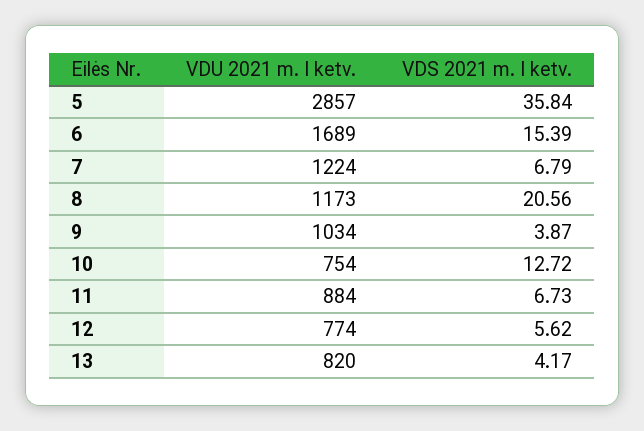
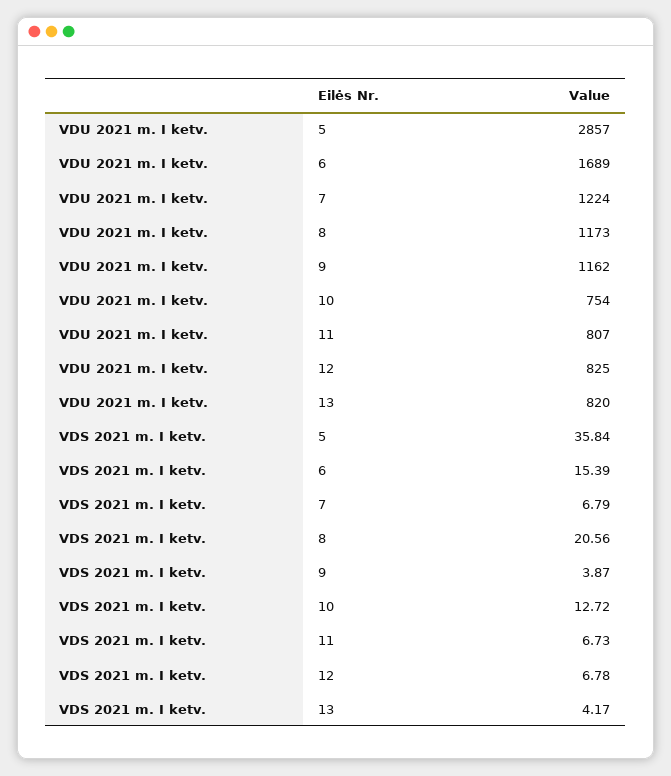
  {
    "VDU 2021 m. I ketv.": {
      "5": 2857,
      "6": 1689,
      "7": 1224,
      "8": 1173,
-     "9": 1034,
+     "9": 1162,
      "10": 754,
-     "11": 884,
+     "11": 807,
-     "12": 774,
+     "12": 825,
      "13": 820
    },
    "VDS 2021 m. I ketv.": {
      "5": 35.84,
      "6": 15.39,
      "7": 6.79,
      "8": 20.56,
      "9": 3.87,
      "10": 12.72,
      "11": 6.73,
-     "12": 5.62,
+     "12": 6.78,
      "13": 4.17
    }
  }

